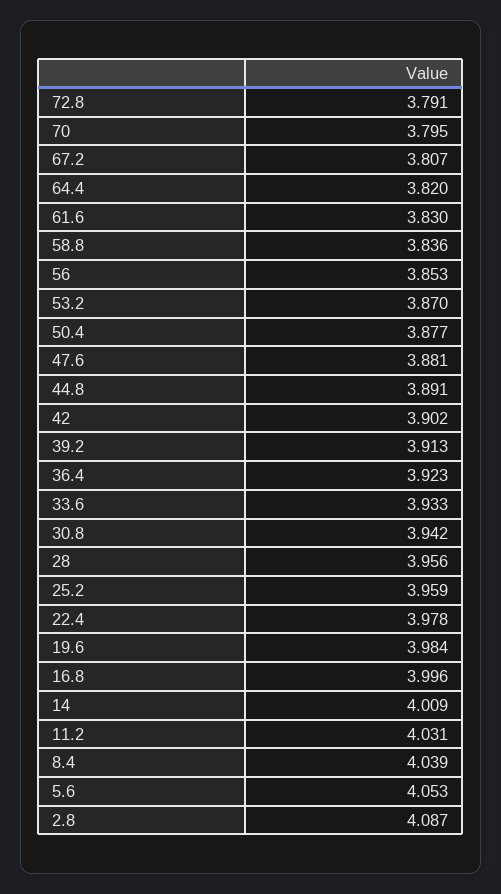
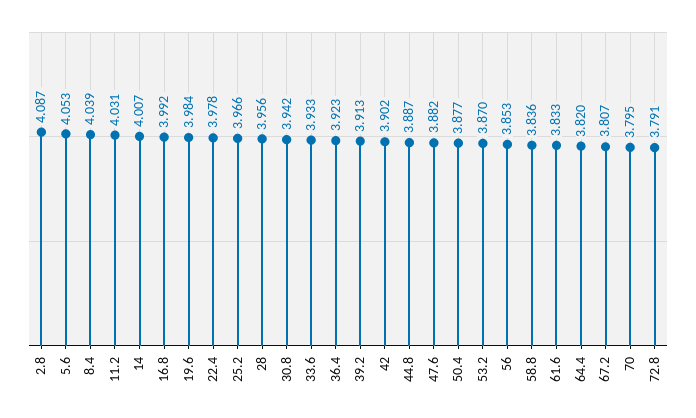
  {
    "72.8": 3.791,
    "70": 3.795,
    "67.2": 3.807,
    "64.4": 3.82,
-   "61.6": 3.83,
+   "61.6": 3.833,
    "58.8": 3.836,
    "56": 3.853,
    "53.2": 3.87,
    "50.4": 3.877,
-   "47.6": 3.881,
+   "47.6": 3.882,
-   "44.8": 3.891,
+   "44.8": 3.887,
    "42": 3.902,
    "39.2": 3.913,
    "36.4": 3.923,
    "33.6": 3.933,
    "30.8": 3.942,
    "28": 3.956,
-   "25.2": 3.959,
+   "25.2": 3.966,
    "22.4": 3.978,
    "19.6": 3.984,
-   "16.8": 3.996,
+   "16.8": 3.992,
-   "14": 4.009,
+   "14": 4.007,
    "11.2": 4.031,
    "8.4": 4.039,
    "5.6": 4.053,
    "2.8": 4.087
  }

